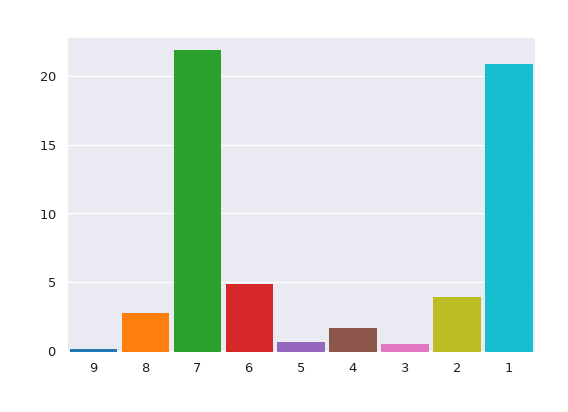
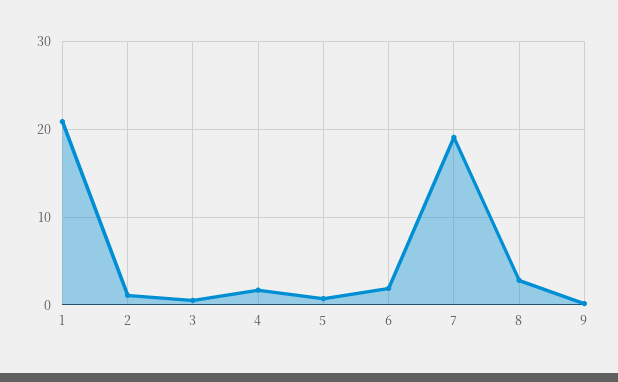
  {
    "9": 0,
    "8": 3,
-   "7": 22,
+   "7": 19,
-   "6": 5,
+   "6": 2,
    "5": 0.5,
    "4": 1.5,
    "3": 0.5,
-   "2": 4,
+   "2": 1,
    "1": 21
  }

